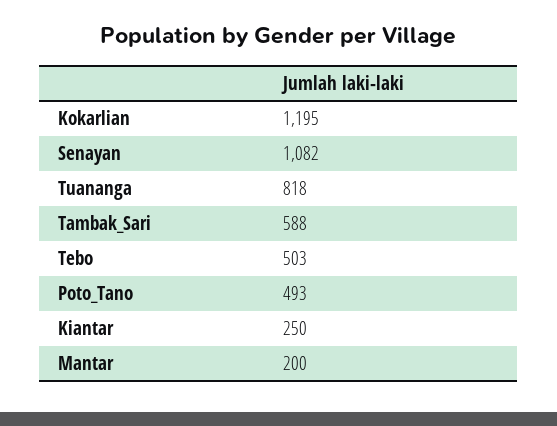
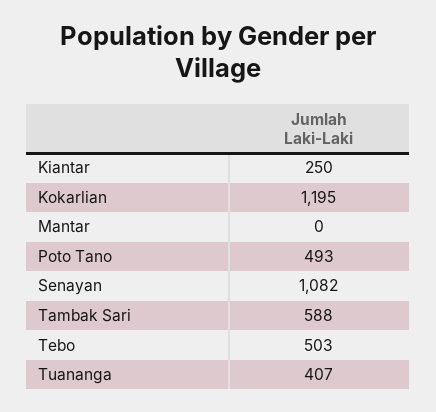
  {
    "Kokarlian": 1195,
    "Senayan": 1082,
-   "Tuananga": 818,
+   "Tuananga": 407,
    "Tambak_Sari": 588,
    "Tebo": 503,
    "Poto_Tano": 493,
    "Kiantar": 250,
-   "Mantar": 200
+   "Mantar": 0
  }

